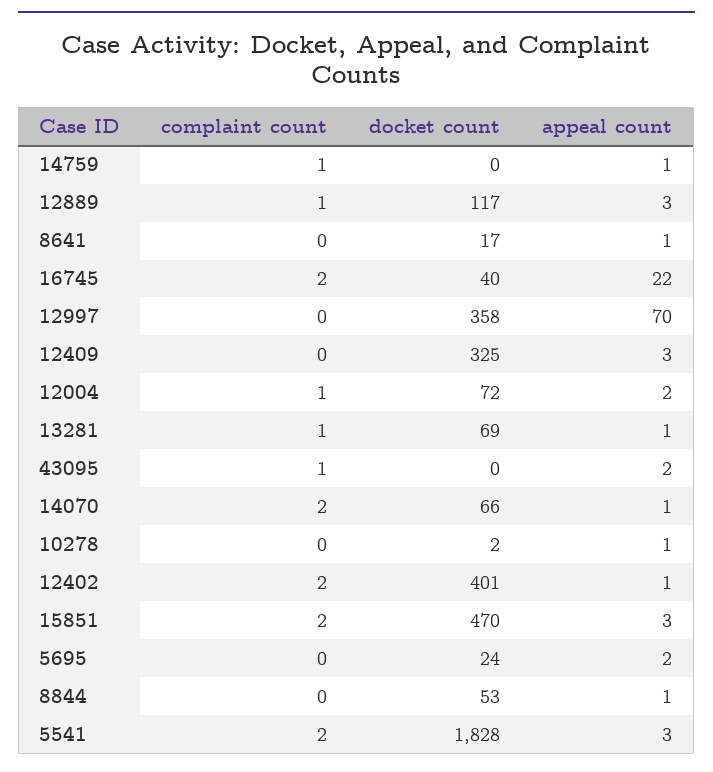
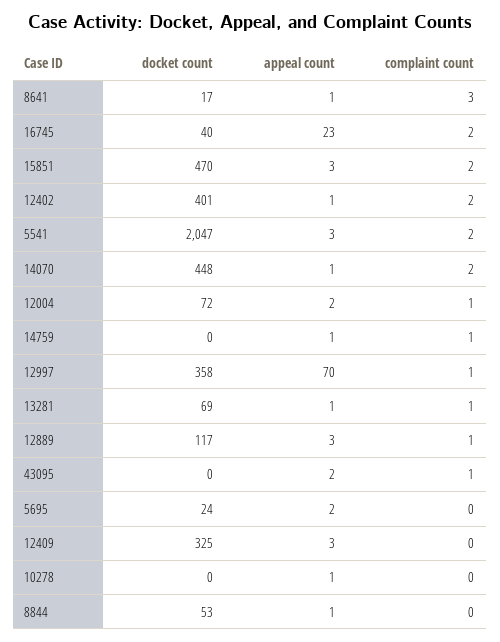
  {
    "complaint count": {
      "14759": 1,
      "12889": 1,
-     "8641": 0,
+     "8641": 3,
      "16745": 2,
-     "12997": 0,
+     "12997": 1,
      "12409": 0,
      "12004": 1,
      "13281": 1,
      "43095": 1,
      "14070": 2,
      "10278": 0,
      "12402": 2,
      "15851": 2,
      "5695": 0,
      "8844": 0,
      "5541": 2
    },
    "docket count": {
      "14759": 0,
      "12889": 117,
      "8641": 17,
      "16745": 40,
      "12997": 358,
      "12409": 325,
      "12004": 72,
      "13281": 69,
      "43095": 0,
-     "14070": 66,
+     "14070": 448,
-     "10278": 2,
+     "10278": 0,
      "12402": 401,
      "15851": 470,
      "5695": 24,
      "8844": 53,
-     "5541": 1828
+     "5541": 2047
    },
    "appeal count": {
      "14759": 1,
      "12889": 3,
      "8641": 1,
-     "16745": 22,
+     "16745": 23,
      "12997": 70,
      "12409": 3,
      "12004": 2,
      "13281": 1,
      "43095": 2,
      "14070": 1,
      "10278": 1,
      "12402": 1,
      "15851": 3,
      "5695": 2,
      "8844": 1,
      "5541": 3
    }
  }

